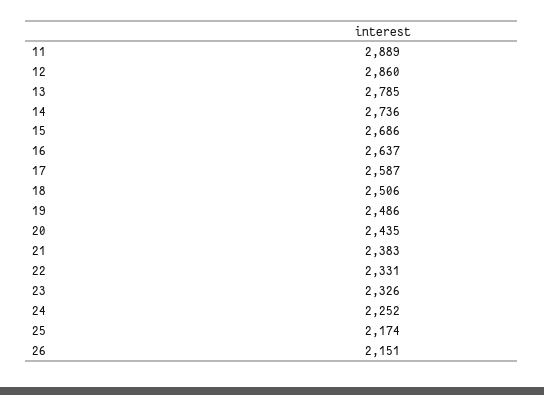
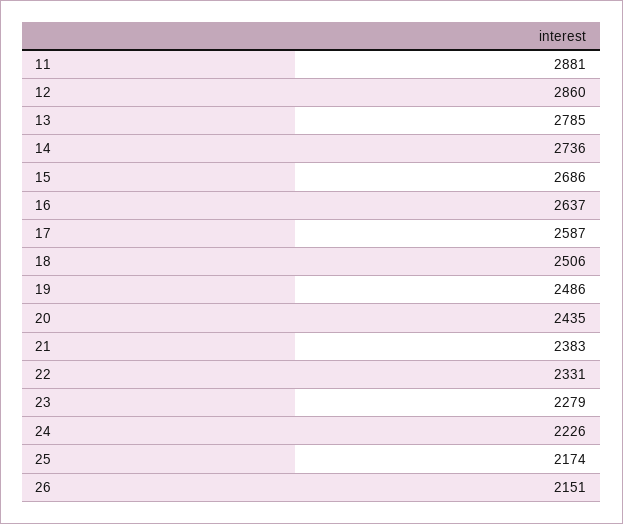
  {
-   "11": 2889,
+   "11": 2881,
    "12": 2860,
    "13": 2785,
    "14": 2736,
    "15": 2686,
    "16": 2637,
    "17": 2587,
    "18": 2506,
    "19": 2486,
    "20": 2435,
    "21": 2383,
    "22": 2331,
-   "23": 2326,
+   "23": 2279,
-   "24": 2252,
+   "24": 2226,
    "25": 2174,
    "26": 2151
  }

